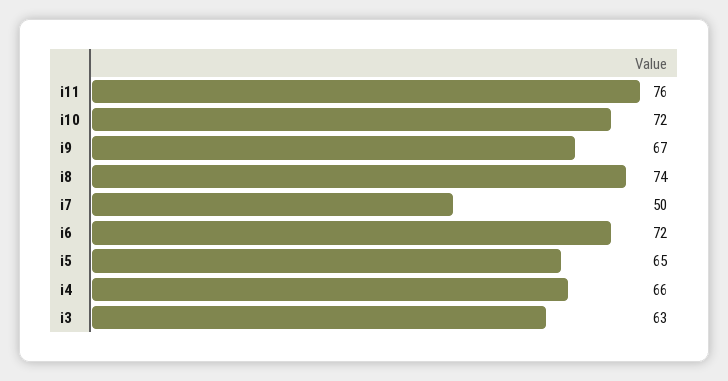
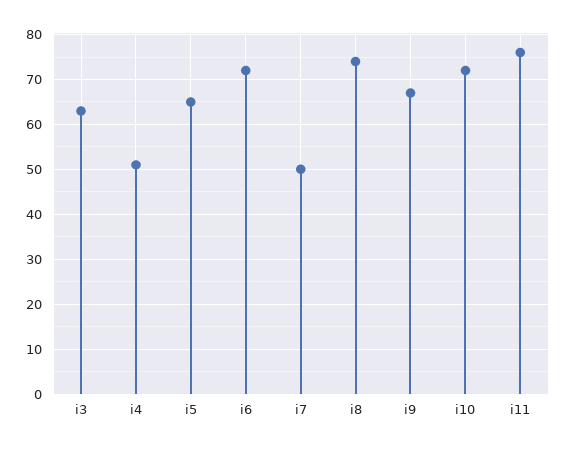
  {
    "i11": 76,
    "i10": 72,
    "i9": 67,
    "i8": 74,
    "i7": 50,
    "i6": 72,
    "i5": 65,
-   "i4": 66,
+   "i4": 50,
    "i3": 63
  }

